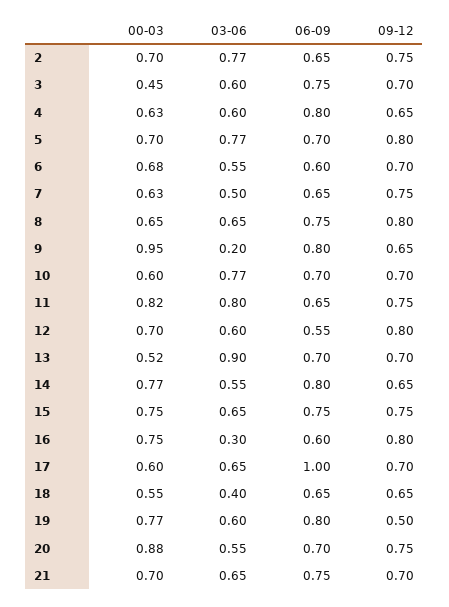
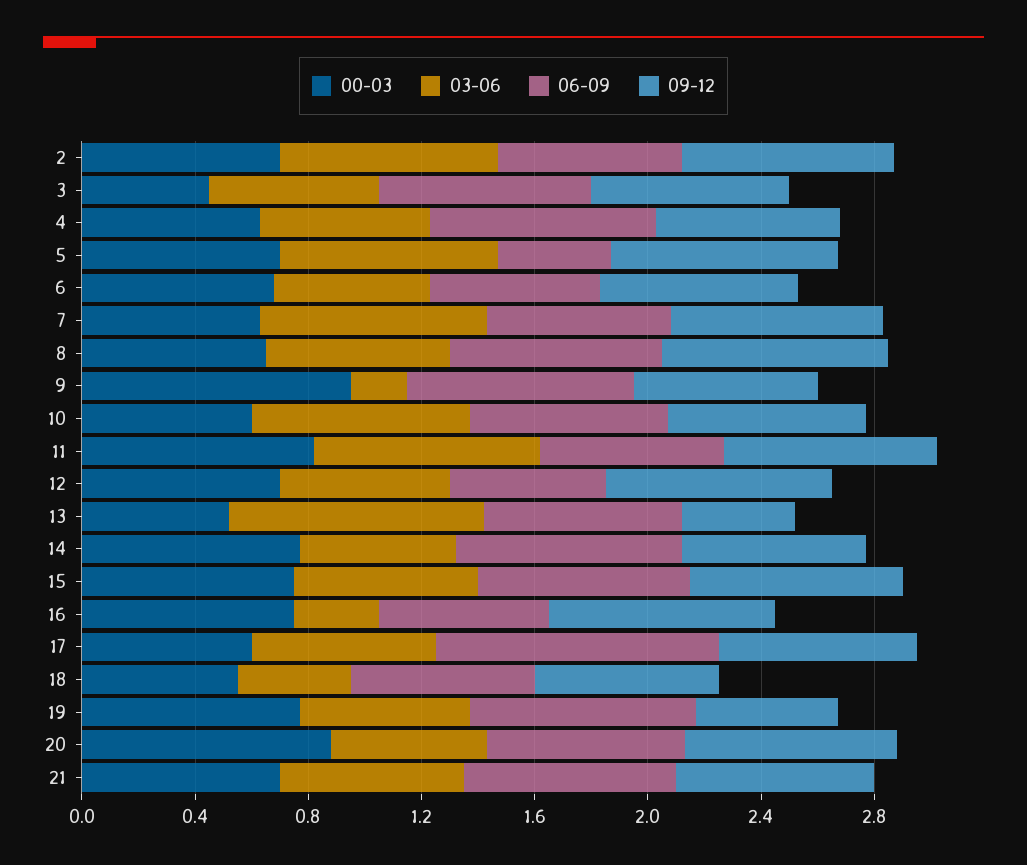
  {
    "00-03": {
      "2": 0.7,
      "3": 0.45,
      "4": 0.63,
      "5": 0.7,
      "6": 0.68,
      "7": 0.63,
      "8": 0.65,
      "9": 0.95,
      "10": 0.6,
      "11": 0.82,
      "12": 0.7,
      "13": 0.52,
      "14": 0.77,
      "15": 0.75,
      "16": 0.75,
      "17": 0.6,
      "18": 0.55,
      "19": 0.77,
      "20": 0.88,
      "21": 0.7
    },
    "03-06": {
      "2": 0.77,
      "3": 0.6,
      "4": 0.6,
      "5": 0.77,
      "6": 0.55,
-     "7": 0.5,
+     "7": 0.8,
      "8": 0.65,
      "9": 0.2,
      "10": 0.77,
      "11": 0.8,
      "12": 0.6,
      "13": 0.9,
      "14": 0.55,
      "15": 0.65,
      "16": 0.3,
      "17": 0.65,
      "18": 0.4,
      "19": 0.6,
      "20": 0.55,
      "21": 0.65
    },
    "06-09": {
      "2": 0.65,
      "3": 0.75,
      "4": 0.8,
-     "5": 0.7,
+     "5": 0.4,
      "6": 0.6,
      "7": 0.65,
      "8": 0.75,
      "9": 0.8,
      "10": 0.7,
      "11": 0.65,
      "12": 0.55,
      "13": 0.7,
      "14": 0.8,
      "15": 0.75,
      "16": 0.6,
      "17": 1,
      "18": 0.65,
      "19": 0.8,
      "20": 0.7,
      "21": 0.75
    },
    "09-12": {
      "2": 0.75,
      "3": 0.7,
      "4": 0.65,
      "5": 0.8,
      "6": 0.7,
      "7": 0.75,
      "8": 0.8,
      "9": 0.65,
      "10": 0.7,
      "11": 0.75,
      "12": 0.8,
-     "13": 0.7,
+     "13": 0.4,
      "14": 0.65,
      "15": 0.75,
      "16": 0.8,
      "17": 0.7,
      "18": 0.65,
      "19": 0.5,
      "20": 0.75,
      "21": 0.7
    }
  }

